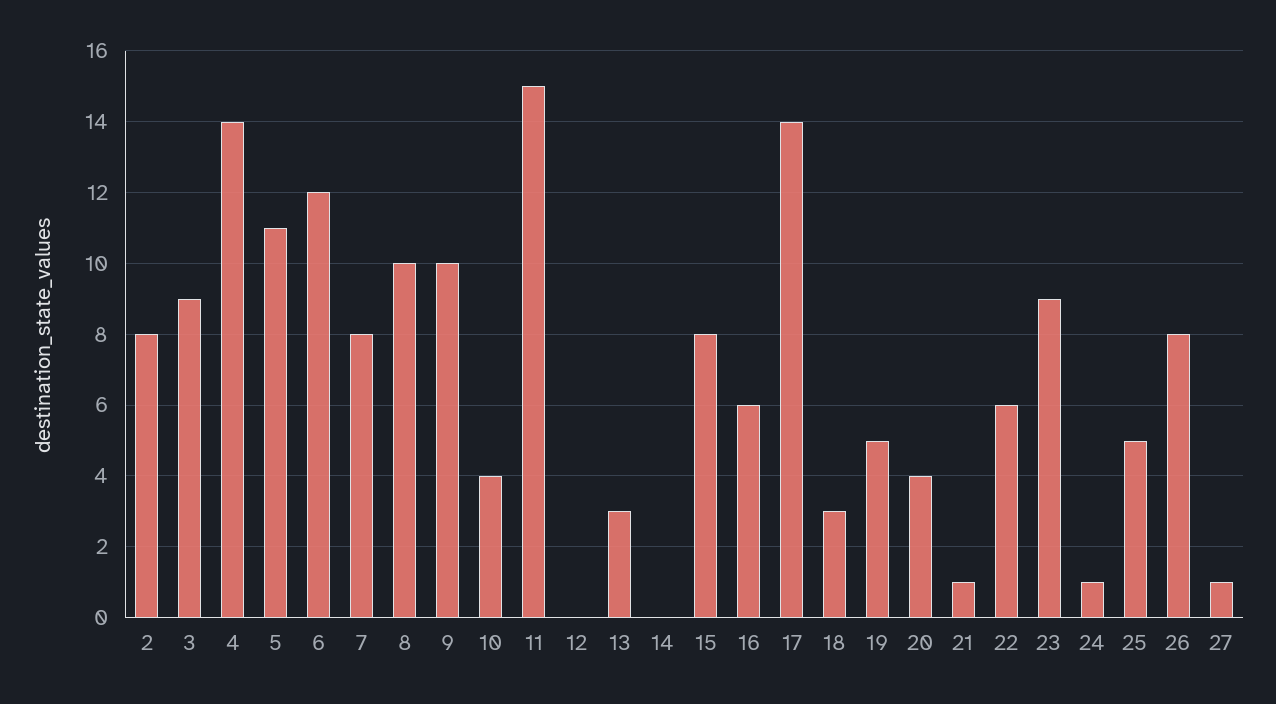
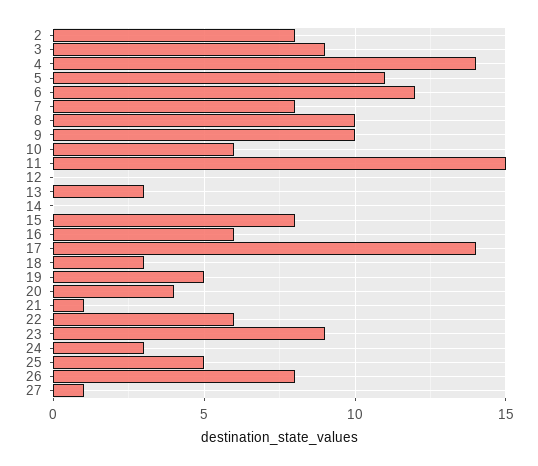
  {
    "2": 8,
    "3": 9,
    "4": 14,
    "5": 11,
    "6": 12,
    "7": 8,
    "8": 10,
    "9": 10,
-   "10": 4,
+   "10": 6,
    "11": 15,
    "12": 0,
    "13": 3,
    "14": 0,
    "15": 8,
    "16": 6,
    "17": 14,
    "18": 3,
    "19": 5,
    "20": 4,
    "21": 1,
    "22": 6,
    "23": 9,
-   "24": 1,
+   "24": 3,
    "25": 5,
    "26": 8,
    "27": 1
  }

